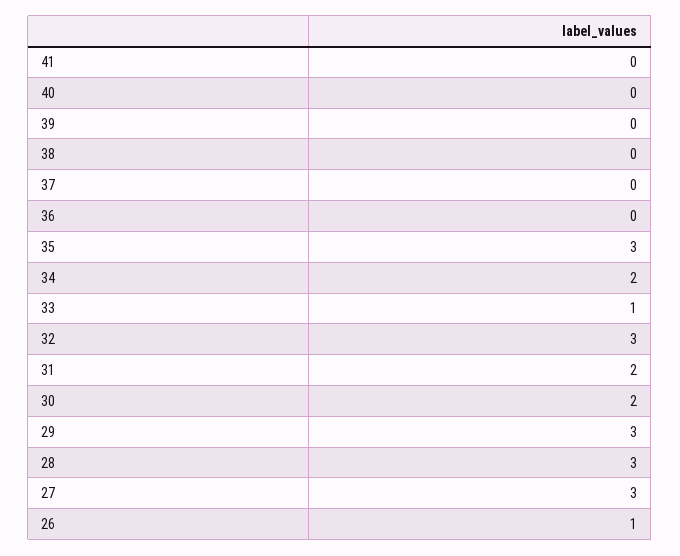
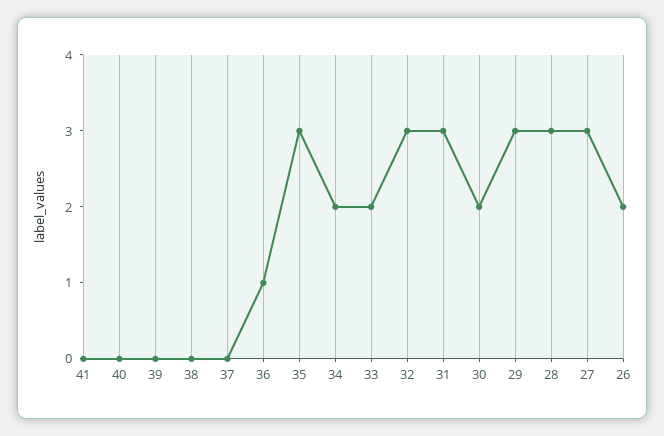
  {
    "41": 0,
    "40": 0,
    "39": 0,
    "38": 0,
    "37": 0,
-   "36": 0,
+   "36": 1,
    "35": 3,
    "34": 2,
-   "33": 1,
+   "33": 2,
    "32": 3,
-   "31": 2,
+   "31": 3,
    "30": 2,
    "29": 3,
    "28": 3,
    "27": 3,
-   "26": 1
+   "26": 2
  }

